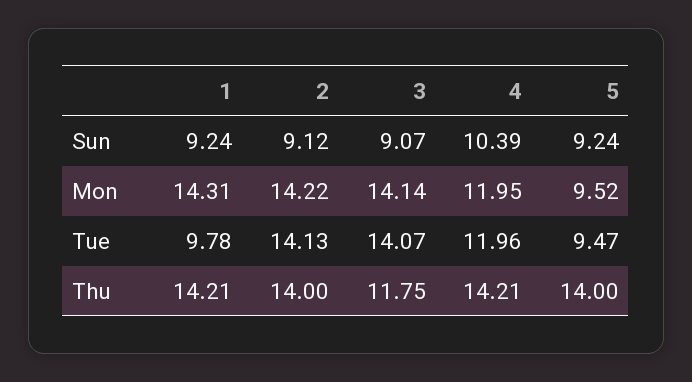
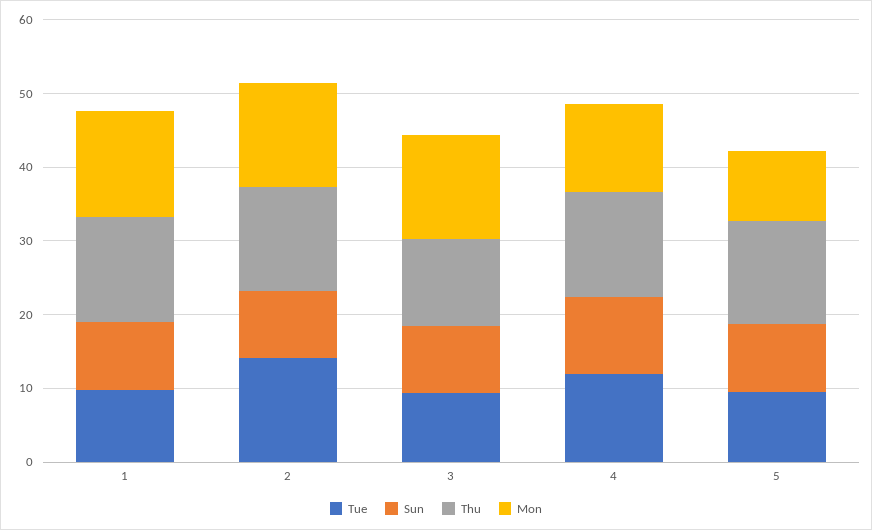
  {
    "Sun": {
      "1": 9.24,
      "2": 9.12,
      "3": 9.07,
      "4": 10.39,
      "5": 9.24
    },
    "Mon": {
      "1": 14.31,
      "2": 14.22,
      "3": 14.14,
      "4": 11.95,
      "5": 9.52
    },
    "Tue": {
      "1": 9.78,
      "2": 14.13,
-     "3": 14.07,
+     "3": 10,
      "4": 11.96,
      "5": 9.47
    },
    "Thu": {
      "1": 14.21,
      "2": 14,
      "3": 11.75,
      "4": 14.21,
      "5": 14
    }
  }

